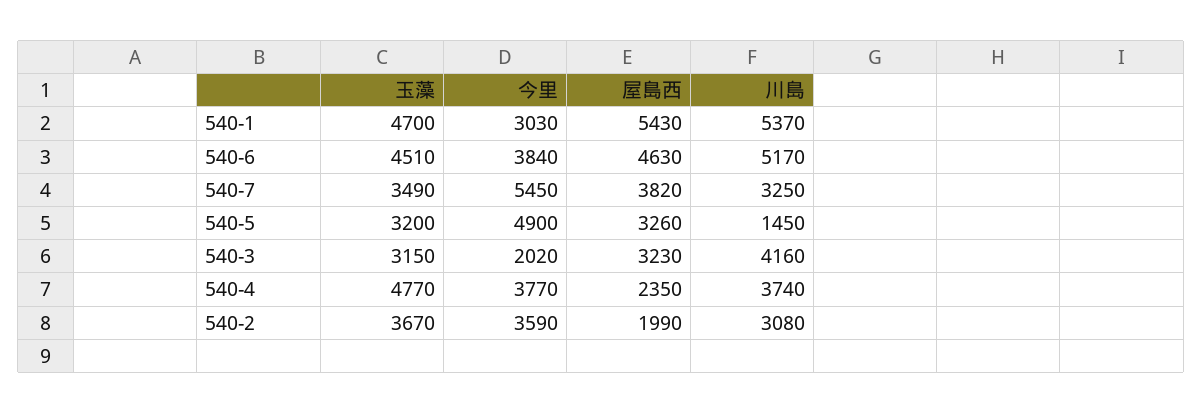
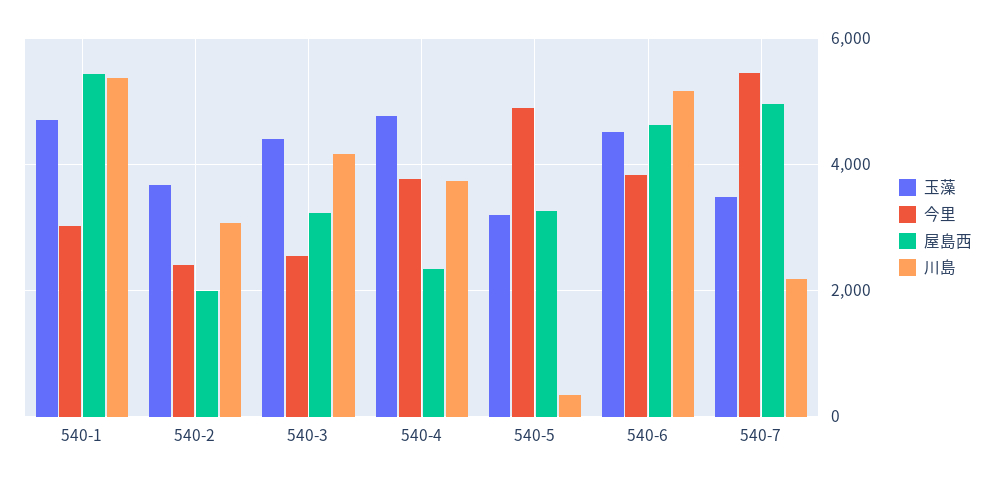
  {
    "玉藻": {
      "540-1": 4700,
      "540-6": 4510,
      "540-7": 3490,
      "540-5": 3200,
-     "540-3": 3150,
+     "540-3": 4400,
      "540-4": 4770,
      "540-2": 3670
    },
    "今里": {
      "540-1": 3030,
      "540-6": 3840,
      "540-7": 5450,
      "540-5": 4900,
-     "540-3": 2020,
+     "540-3": 2600,
      "540-4": 3770,
-     "540-2": 3590
+     "540-2": 2400
    },
    "屋島西": {
      "540-1": 5430,
      "540-6": 4630,
-     "540-7": 3820,
+     "540-7": 5000,
      "540-5": 3260,
      "540-3": 3230,
      "540-4": 2350,
      "540-2": 1990
    },
    "川島": {
      "540-1": 5370,
      "540-6": 5170,
-     "540-7": 3250,
+     "540-7": 2200,
-     "540-5": 1450,
+     "540-5": 400,
      "540-3": 4160,
      "540-4": 3740,
      "540-2": 3080
    }
  }

